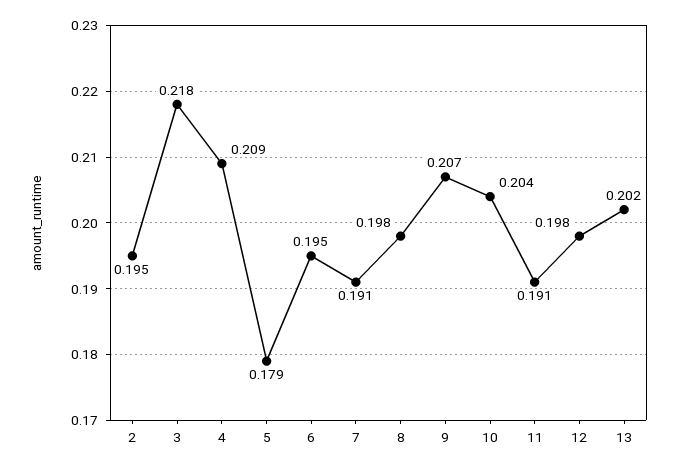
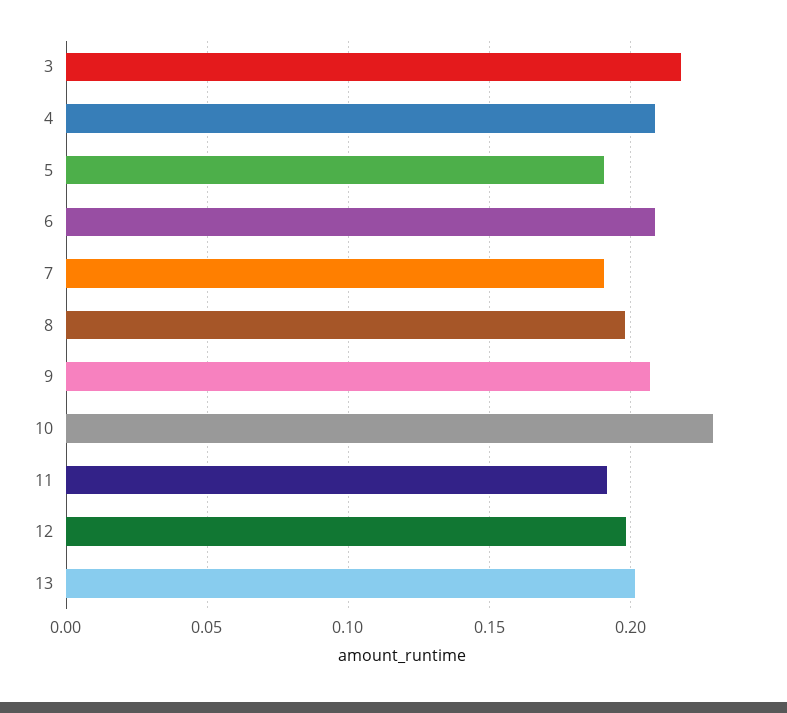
  {
-   "2": 0.195,
    "3": 0.218,
    "4": 0.209,
-   "5": 0.179,
+   "5": 0.19,
-   "6": 0.195,
+   "6": 0.21,
    "7": 0.191,
    "8": 0.198,
    "9": 0.207,
-   "10": 0.204,
+   "10": 0.23,
    "11": 0.191,
    "12": 0.198,
    "13": 0.202
  }

